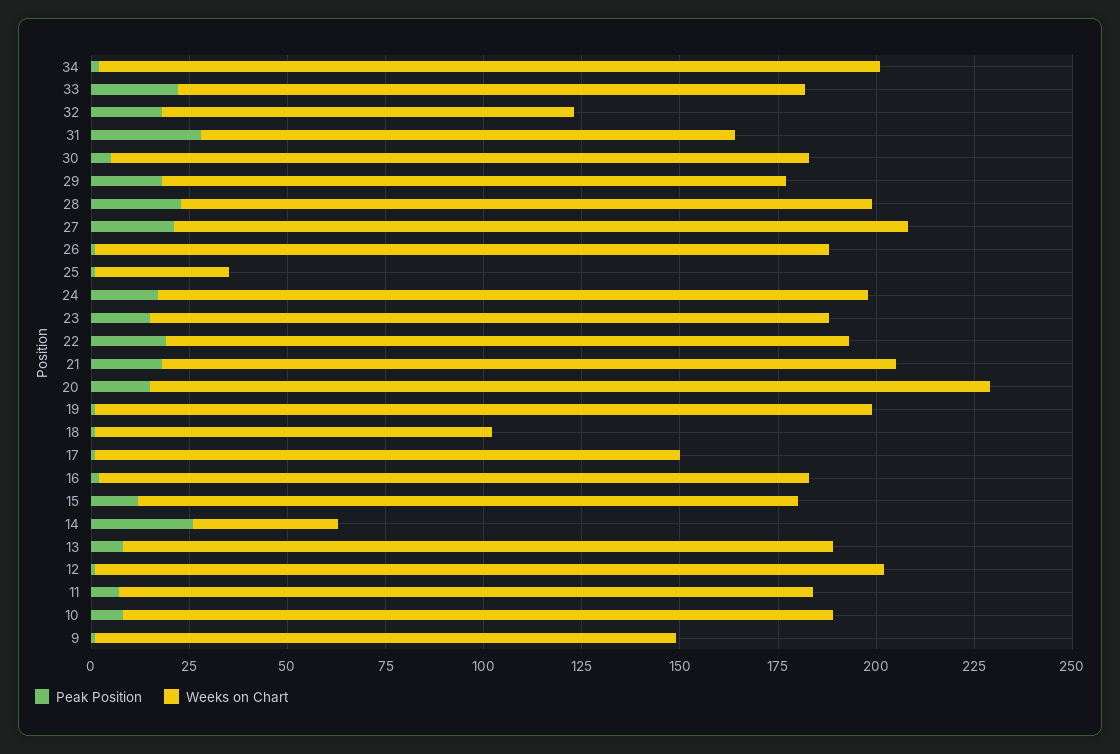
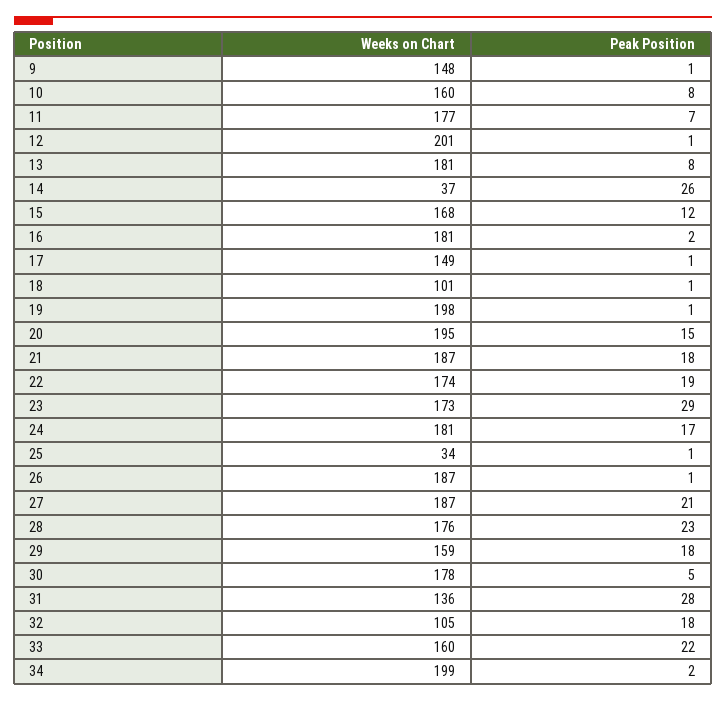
  {
    "Peak Position": {
      "34": 2,
      "33": 22,
      "32": 18,
      "31": 28,
      "30": 5,
      "29": 18,
      "28": 23,
      "27": 21,
      "26": 1,
      "25": 1,
      "24": 17,
-     "23": 15,
+     "23": 29,
      "22": 19,
      "21": 18,
      "20": 15,
      "19": 1,
      "18": 1,
      "17": 1,
      "16": 2,
      "15": 12,
      "14": 26,
      "13": 8,
      "12": 1,
      "11": 7,
      "10": 8,
      "9": 1
    },
    "Weeks on Chart": {
      "34": 199,
      "33": 160,
      "32": 105,
      "31": 136,
      "30": 178,
      "29": 159,
      "28": 176,
      "27": 187,
      "26": 187,
      "25": 34,
      "24": 181,
      "23": 173,
      "22": 174,
      "21": 187,
-     "20": 215,
+     "20": 195,
      "19": 198,
      "18": 101,
      "17": 149,
      "16": 181,
      "15": 168,
      "14": 37,
      "13": 181,
      "12": 201,
      "11": 177,
-     "10": 180,
+     "10": 160,
      "9": 148
    }
  }

